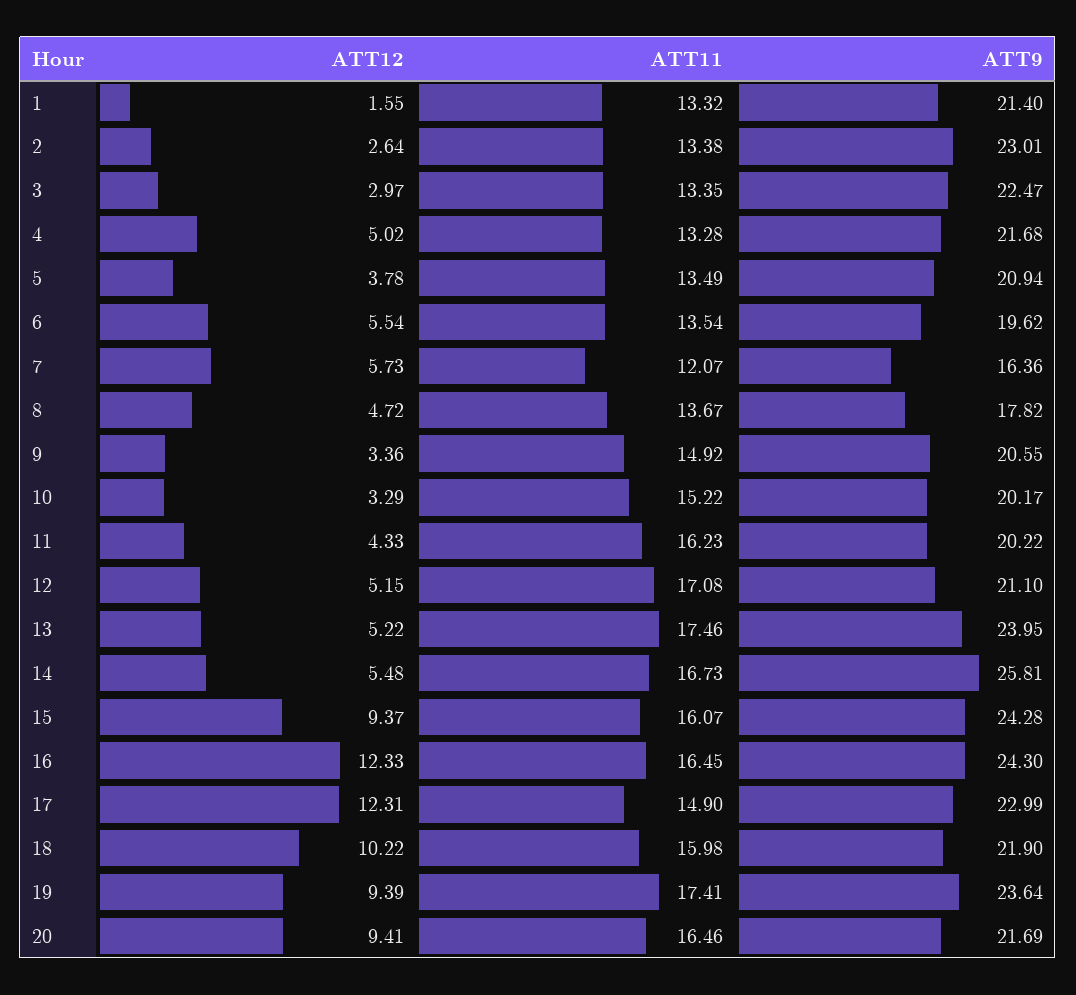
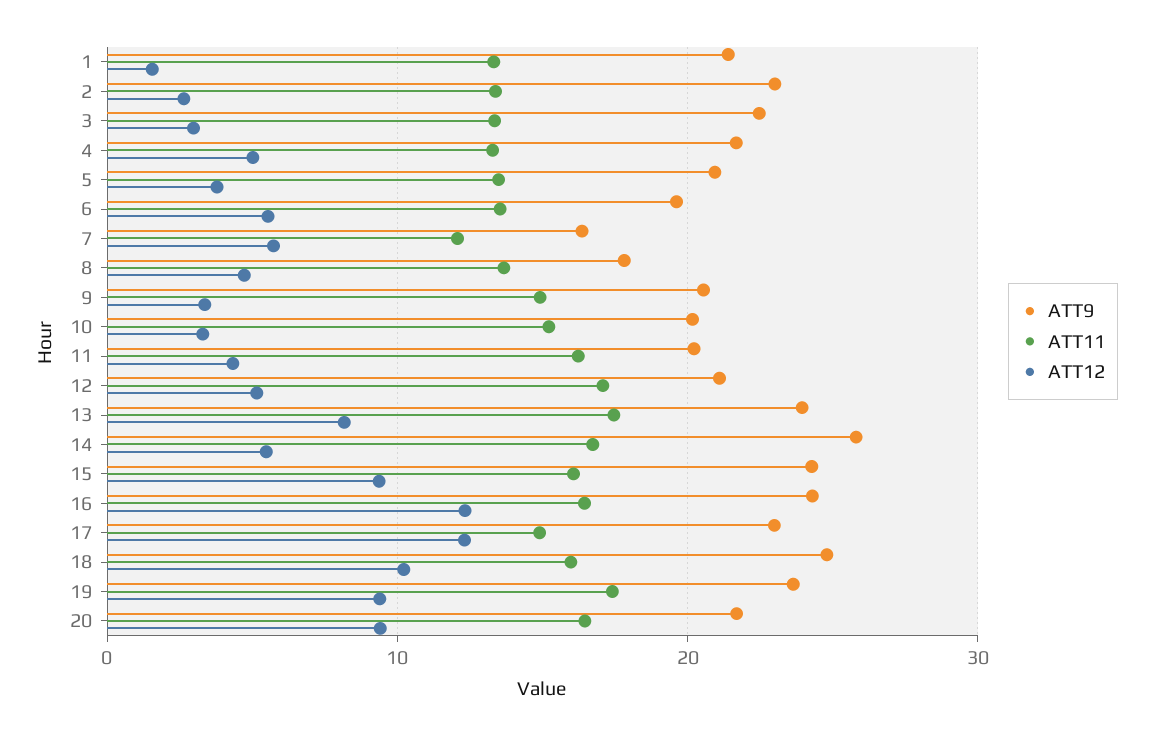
  {
    "ATT12": {
      "1": 1.55,
      "2": 2.64,
      "3": 2.97,
      "4": 5.02,
      "5": 3.78,
      "6": 5.54,
      "7": 5.73,
      "8": 4.72,
      "9": 3.36,
      "10": 3.29,
      "11": 4.33,
      "12": 5.15,
-     "13": 5.22,
+     "13": 8,
      "14": 5.48,
      "15": 9.37,
      "16": 12.33,
      "17": 12.31,
      "18": 10.22,
      "19": 9.39,
      "20": 9.41
    },
    "ATT11": {
      "1": 13.32,
      "2": 13.38,
      "3": 13.35,
      "4": 13.28,
      "5": 13.49,
      "6": 13.54,
      "7": 12.07,
      "8": 13.67,
      "9": 14.92,
      "10": 15.22,
      "11": 16.23,
      "12": 17.08,
      "13": 17.46,
      "14": 16.73,
      "15": 16.07,
      "16": 16.45,
      "17": 14.9,
      "18": 15.98,
      "19": 17.41,
      "20": 16.46
    },
    "ATT9": {
      "1": 21.4,
      "2": 23.01,
      "3": 22.47,
      "4": 21.68,
      "5": 20.94,
      "6": 19.62,
      "7": 16.36,
      "8": 17.82,
      "9": 20.55,
      "10": 20.17,
      "11": 20.22,
      "12": 21.1,
      "13": 23.95,
      "14": 25.81,
      "15": 24.28,
      "16": 24.3,
      "17": 22.99,
-     "18": 21.9,
+     "18": 25,
      "19": 23.64,
      "20": 21.69
    }
  }

